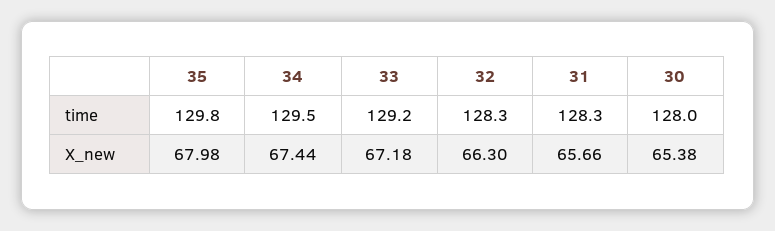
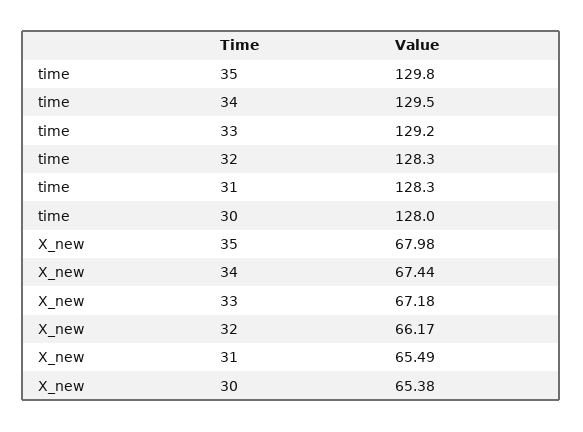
  {
    "35": {
      "time": 129.8,
      "X_new": 67.98
    },
    "34": {
      "time": 129.5,
      "X_new": 67.44
    },
    "33": {
      "time": 129.2,
      "X_new": 67.18
    },
    "32": {
      "time": 128.3,
-     "X_new": 66.3
+     "X_new": 66.17
    },
    "31": {
      "time": 128.3,
-     "X_new": 65.66
+     "X_new": 65.49
    },
    "30": {
      "time": 128,
      "X_new": 65.38
    }
  }

